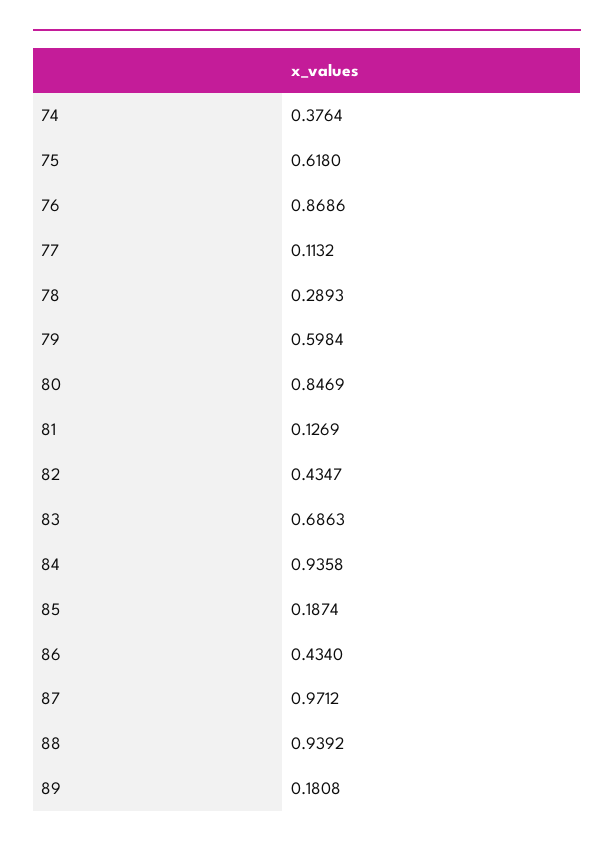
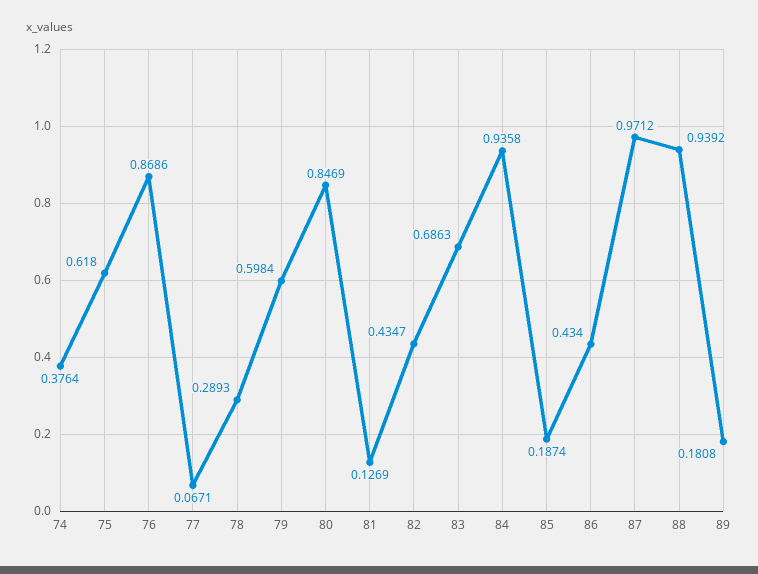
  {
    "74": 0.3764,
    "75": 0.618,
    "76": 0.8686,
-   "77": 0.1132,
+   "77": 0.0671,
    "78": 0.2893,
    "79": 0.5984,
    "80": 0.8469,
    "81": 0.1269,
    "82": 0.4347,
    "83": 0.6863,
    "84": 0.9358,
    "85": 0.1874,
    "86": 0.434,
    "87": 0.9712,
    "88": 0.9392,
    "89": 0.1808
  }

